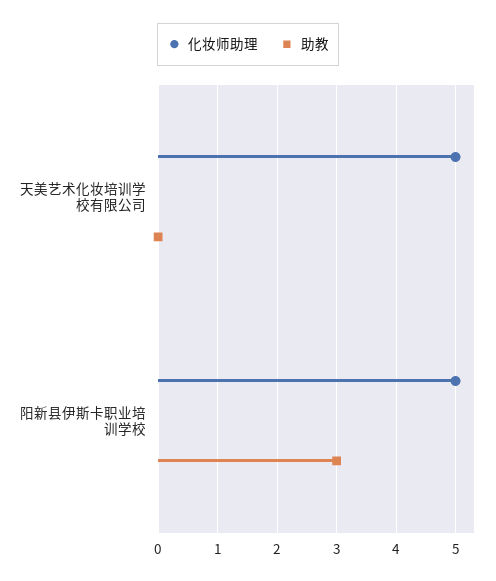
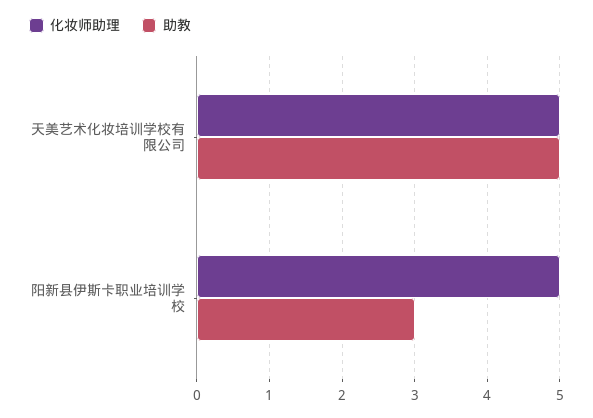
  {
    "化妆师助理": {
      "天美艺术化妆培训学校有限公司": 5,
      "阳新县伊斯卡职业培训学校": 5
    },
    "助教": {
-     "天美艺术化妆培训学校有限公司": 0,
+     "天美艺术化妆培训学校有限公司": 5,
      "阳新县伊斯卡职业培训学校": 3
    }
  }

